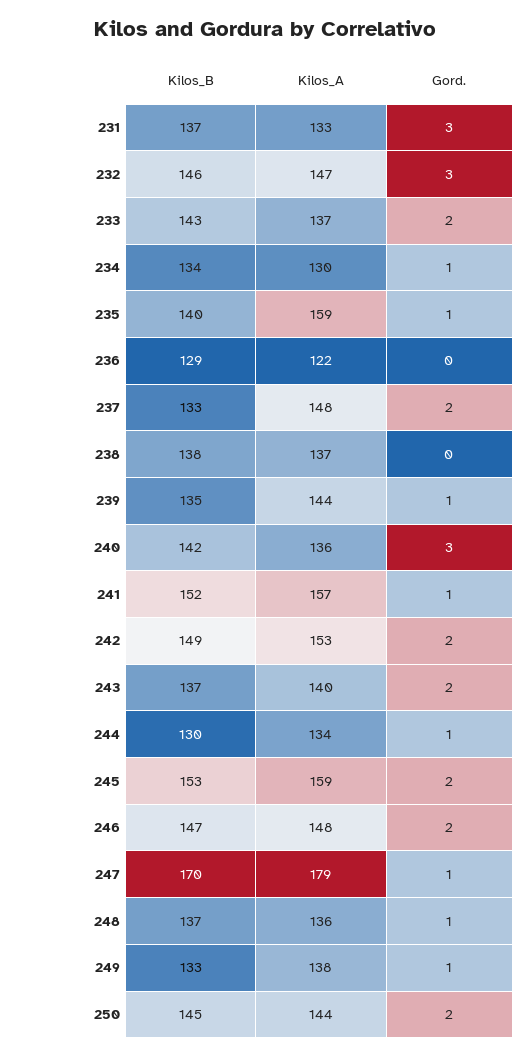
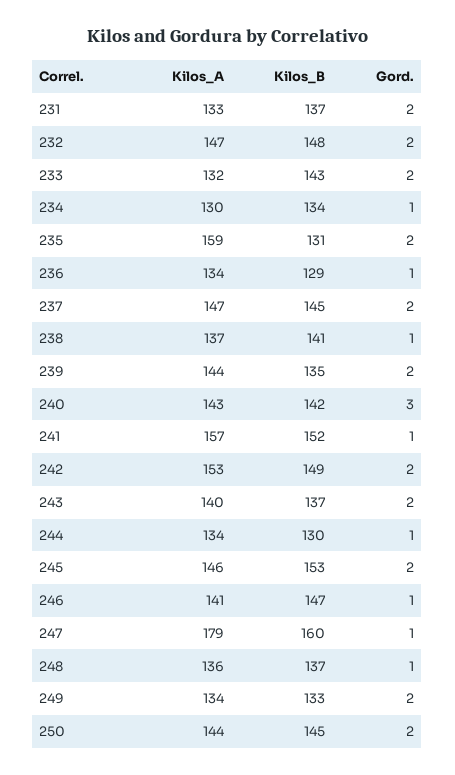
  {
    "Kilos_B": {
      "231": 137,
-     "232": 146,
+     "232": 148,
      "233": 143,
      "234": 134,
-     "235": 140,
+     "235": 131,
      "236": 129,
-     "237": 133,
+     "237": 145,
-     "238": 138,
+     "238": 141,
      "239": 135,
      "240": 142,
      "241": 152,
      "242": 149,
      "243": 137,
      "244": 130,
      "245": 153,
      "246": 147,
-     "247": 170,
+     "247": 160,
      "248": 137,
      "249": 133,
      "250": 145
    },
    "Kilos_A": {
      "231": 133,
      "232": 147,
-     "233": 137,
+     "233": 132,
      "234": 130,
      "235": 159,
-     "236": 122,
+     "236": 134,
-     "237": 148,
+     "237": 147,
      "238": 137,
      "239": 144,
-     "240": 136,
+     "240": 143,
      "241": 157,
      "242": 153,
      "243": 140,
      "244": 134,
-     "245": 159,
+     "245": 146,
-     "246": 148,
+     "246": 141,
      "247": 179,
      "248": 136,
-     "249": 138,
+     "249": 134,
      "250": 144
    },
    "Gord.": {
-     "231": 3,
+     "231": 2,
-     "232": 3,
+     "232": 2,
      "233": 2,
      "234": 1,
-     "235": 1,
+     "235": 2,
-     "236": 0,
+     "236": 1,
      "237": 2,
-     "238": 0,
+     "238": 1,
-     "239": 1,
+     "239": 2,
      "240": 3,
      "241": 1,
      "242": 2,
      "243": 2,
      "244": 1,
      "245": 2,
-     "246": 2,
+     "246": 1,
      "247": 1,
      "248": 1,
-     "249": 1,
+     "249": 2,
      "250": 2
    }
  }

